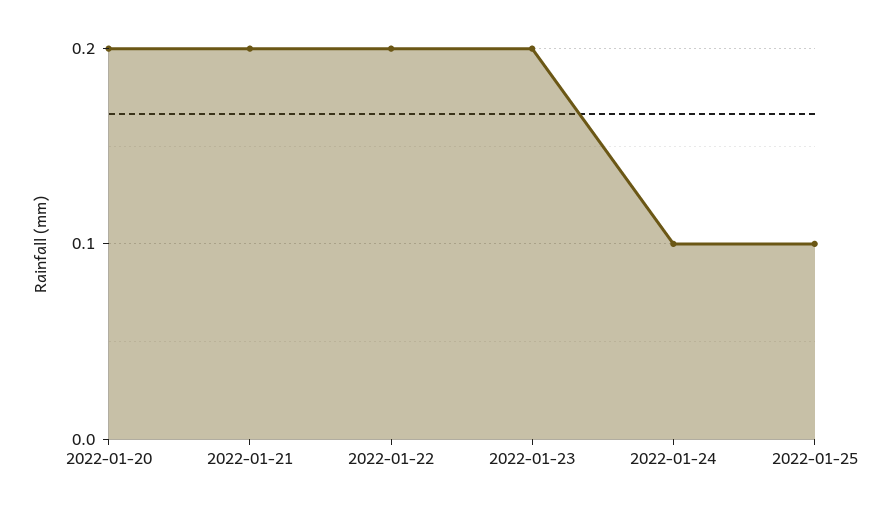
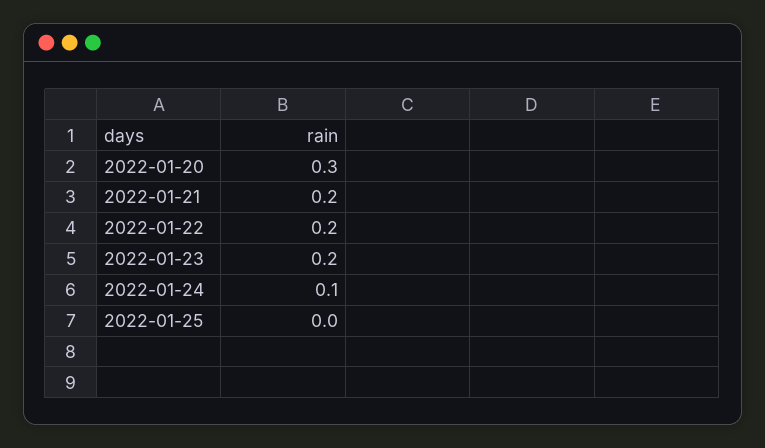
  {
-   "2022-01-20": 0.2,
+   "2022-01-20": 0.3,
    "2022-01-21": 0.2,
    "2022-01-22": 0.2,
    "2022-01-23": 0.2,
    "2022-01-24": 0.1,
-   "2022-01-25": 0.1
+   "2022-01-25": 0
  }

